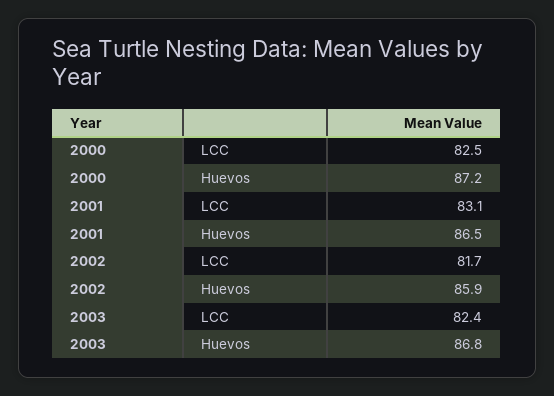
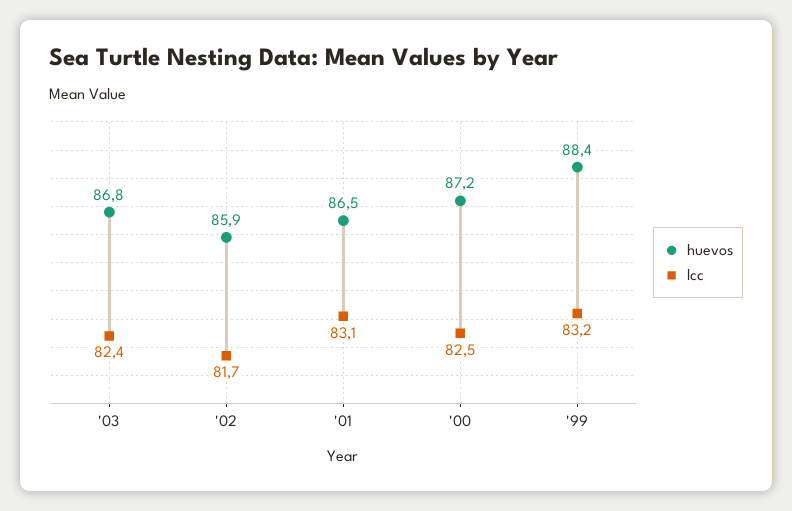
  {
    "LCC": {
      "2000": 82.5,
      "2001": 83.1,
      "2002": 81.7,
-     "2003": 82.4
+     "2003": 82.4,
+     "'99": 83.2
    },
    "Huevos": {
      "2000": 87.2,
      "2001": 86.5,
      "2002": 85.9,
-     "2003": 86.8
+     "2003": 86.8,
+     "'99": 88.4
    }
  }

